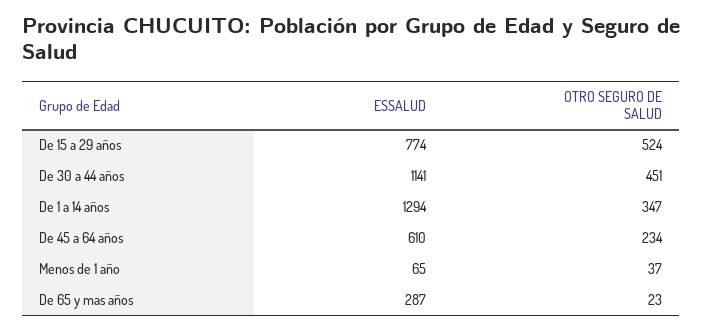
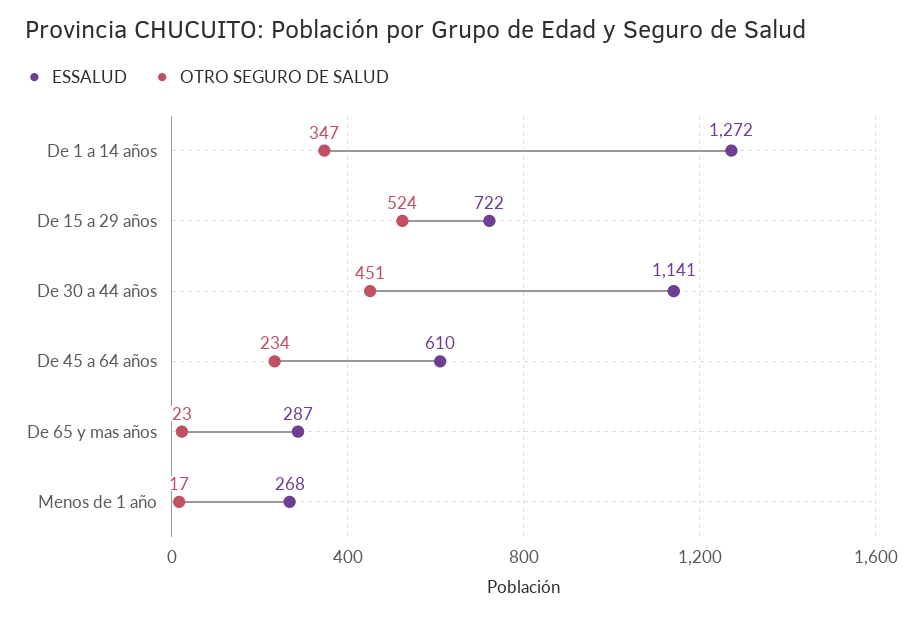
  {
    "ESSALUD": {
-     "De 15 a 29 años": 774,
+     "De 15 a 29 años": 722,
      "De 30 a 44 años": 1141,
-     "De 1 a 14 años": 1294,
+     "De 1 a 14 años": 1272,
      "De 45 a 64 años": 610,
-     "Menos de 1 año": 65,
+     "Menos de 1 año": 268,
      "De 65 y mas años": 287
    },
    "OTRO SEGURO DE SALUD": {
      "De 15 a 29 años": 524,
      "De 30 a 44 años": 451,
      "De 1 a 14 años": 347,
      "De 45 a 64 años": 234,
-     "Menos de 1 año": 37,
+     "Menos de 1 año": 17,
      "De 65 y mas años": 23
    }
  }

